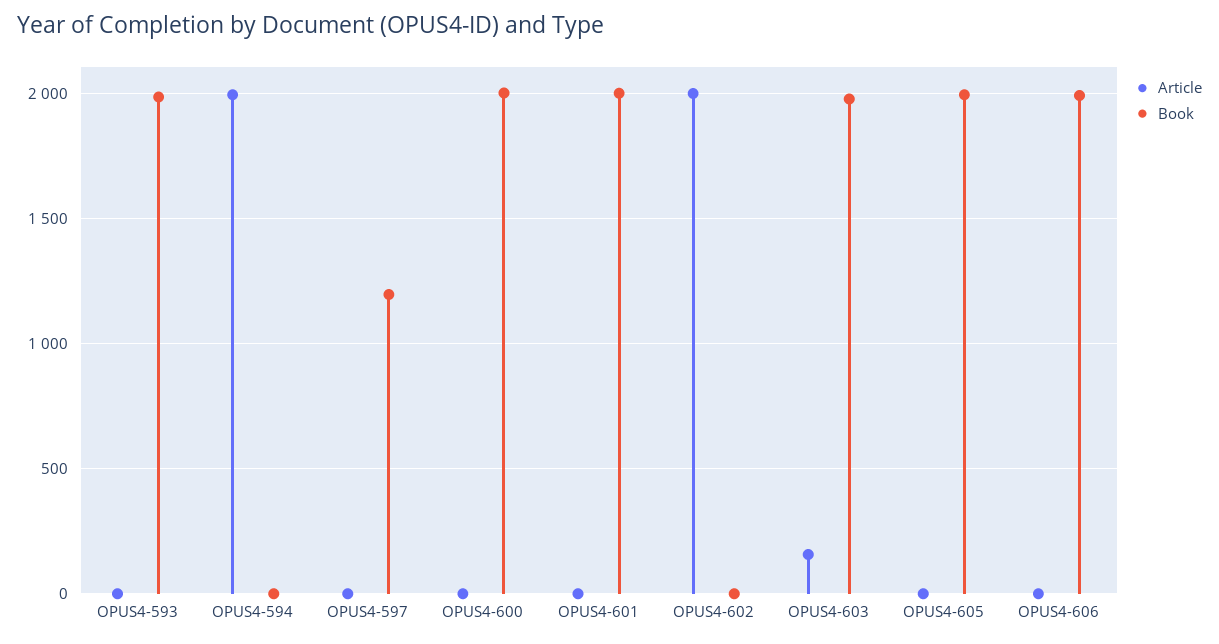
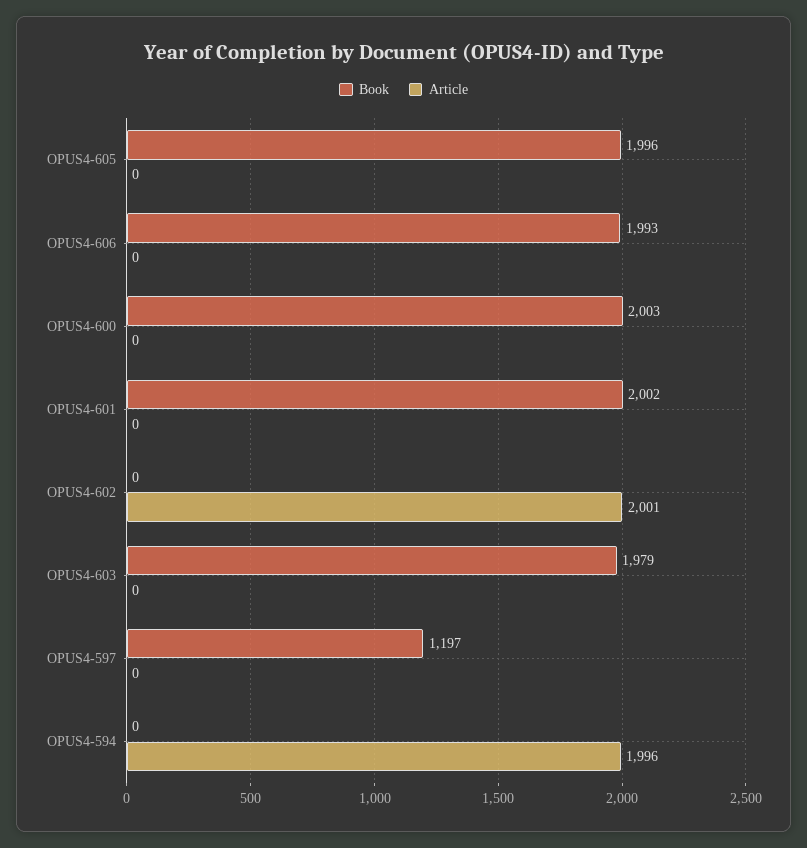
  {
    "Article": {
-     "OPUS4-593": 0,
      "OPUS4-594": 1996,
      "OPUS4-597": 0,
      "OPUS4-600": 0,
      "OPUS4-601": 0,
      "OPUS4-602": 2001,
-     "OPUS4-603": 150,
+     "OPUS4-603": 0,
      "OPUS4-605": 0,
      "OPUS4-606": 0
    },
    "Book": {
-     "OPUS4-593": 2000,
      "OPUS4-594": 0,
      "OPUS4-597": 1197,
      "OPUS4-600": 2003,
      "OPUS4-601": 2002,
      "OPUS4-602": 0,
      "OPUS4-603": 1979,
      "OPUS4-605": 1996,
      "OPUS4-606": 1993
    }
  }

